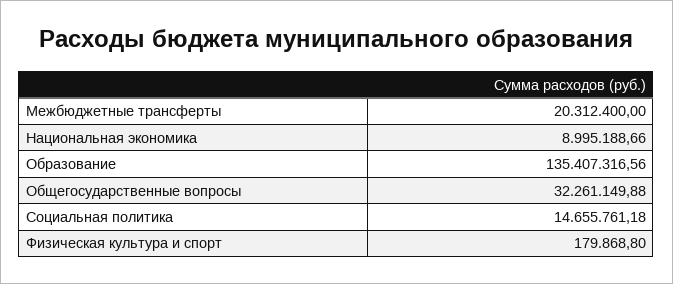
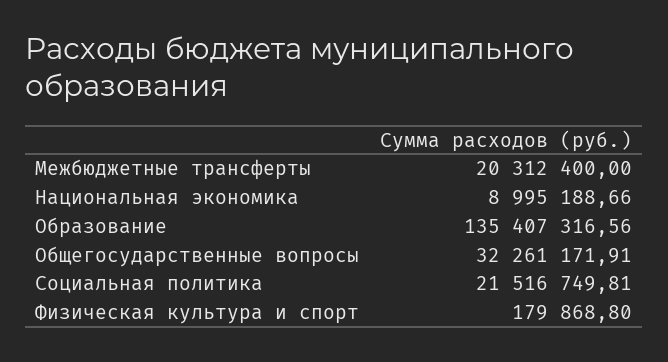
  {
    "Межбюджетные трансферты": 20312400,
    "Национальная экономика": 8995188.66,
    "Образование": 135407316.56,
-   "Общегосударственные вопросы": 32261149.88,
+   "Общегосударственные вопросы": 32261171.91,
-   "Социальная политика": 14655761.18,
+   "Социальная политика": 21516749.81,
    "Физическая культура и спорт": 179868.8
  }

